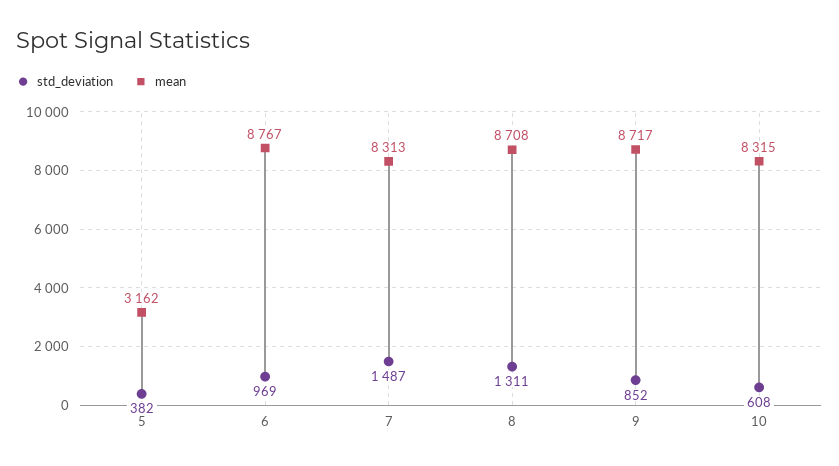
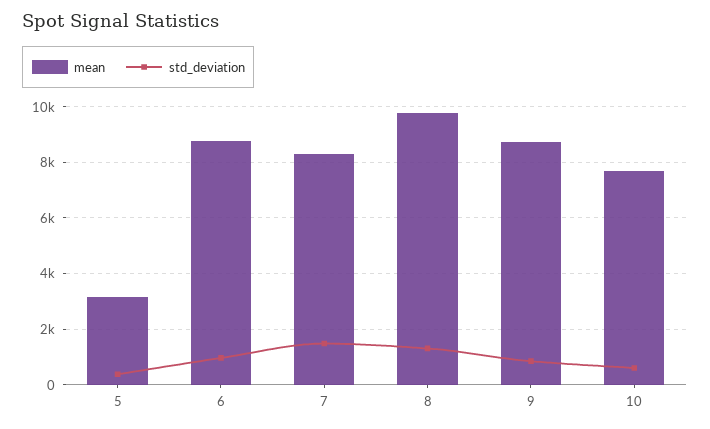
  {
    "std_deviation": {
      "5": 382,
      "6": 969,
      "7": 1487,
      "8": 1311,
      "9": 852,
      "10": 608
    },
    "mean": {
      "5": 3162,
      "6": 8767,
      "7": 8313,
-     "8": 8708,
+     "8": 9750,
      "9": 8717,
-     "10": 8315
+     "10": 7750
    }
  }

